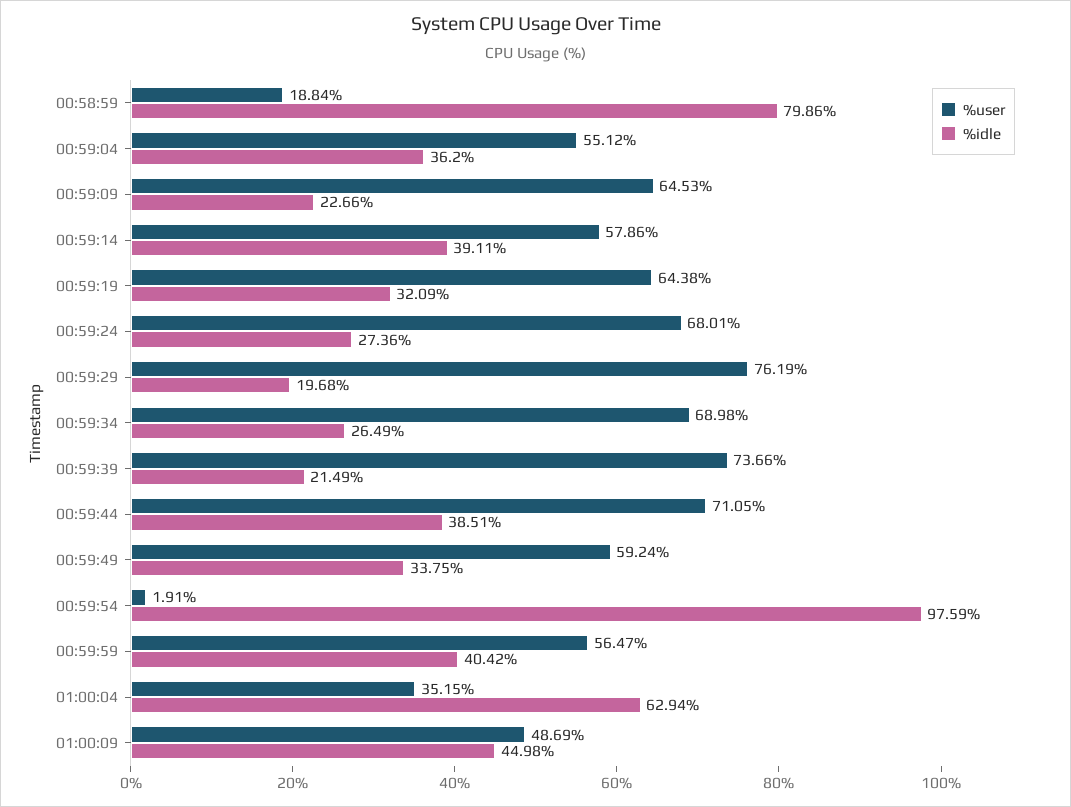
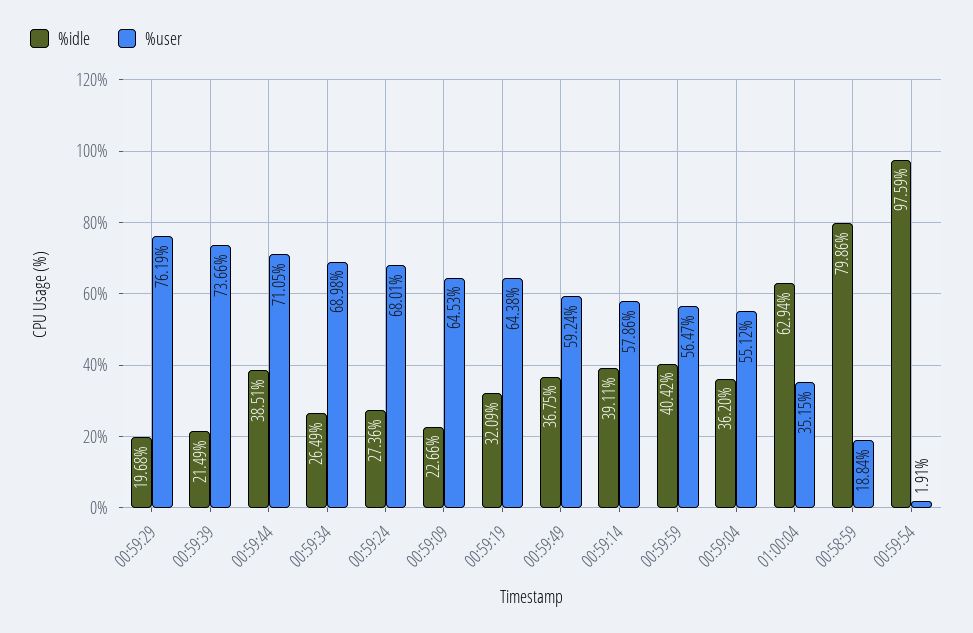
  {
    "%user": {
      "00:58:59": 18.84,
      "00:59:04": 55.12,
      "00:59:09": 64.53,
      "00:59:14": 57.86,
      "00:59:19": 64.38,
      "00:59:24": 68.01,
      "00:59:29": 76.19,
      "00:59:34": 68.98,
      "00:59:39": 73.66,
      "00:59:44": 71.05,
      "00:59:49": 59.24,
      "00:59:54": 1.91,
      "00:59:59": 56.47,
-     "01:00:04": 35.15,
+     "01:00:04": 35.15
-     "01:00:09": 48.69
    },
    "%idle": {
      "00:58:59": 79.86,
      "00:59:04": 36.2,
      "00:59:09": 22.66,
      "00:59:14": 39.11,
      "00:59:19": 32.09,
      "00:59:24": 27.36,
      "00:59:29": 19.68,
      "00:59:34": 26.49,
      "00:59:39": 21.49,
      "00:59:44": 38.51,
-     "00:59:49": 33.75,
+     "00:59:49": 36.75,
      "00:59:54": 97.59,
      "00:59:59": 40.42,
-     "01:00:04": 62.94,
+     "01:00:04": 62.94
-     "01:00:09": 44.98
    }
  }

